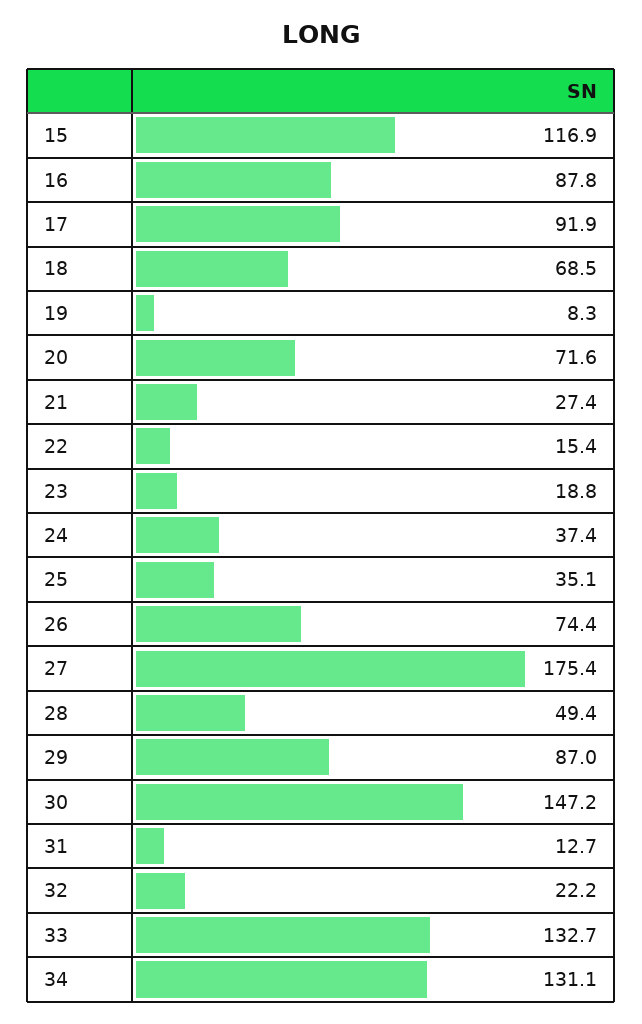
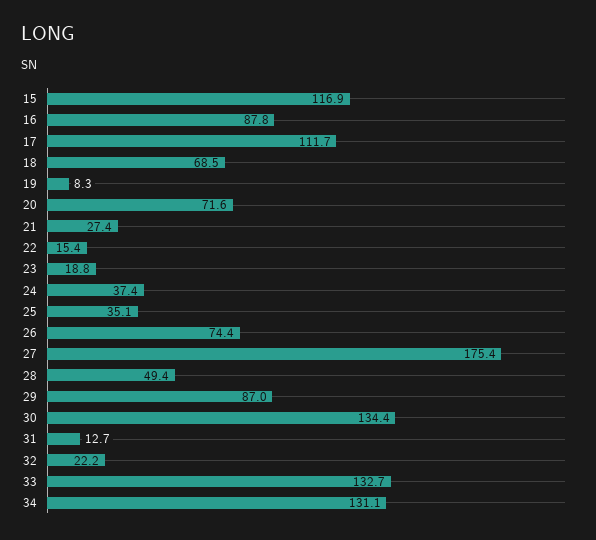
  {
    "15": 116.9,
    "16": 87.8,
-   "17": 91.9,
+   "17": 111.7,
    "18": 68.5,
    "19": 8.3,
    "20": 71.6,
    "21": 27.4,
    "22": 15.4,
    "23": 18.8,
    "24": 37.4,
    "25": 35.1,
    "26": 74.4,
    "27": 175.4,
    "28": 49.4,
    "29": 87,
-   "30": 147.2,
+   "30": 134.4,
    "31": 12.7,
    "32": 22.2,
    "33": 132.7,
    "34": 131.1
  }

